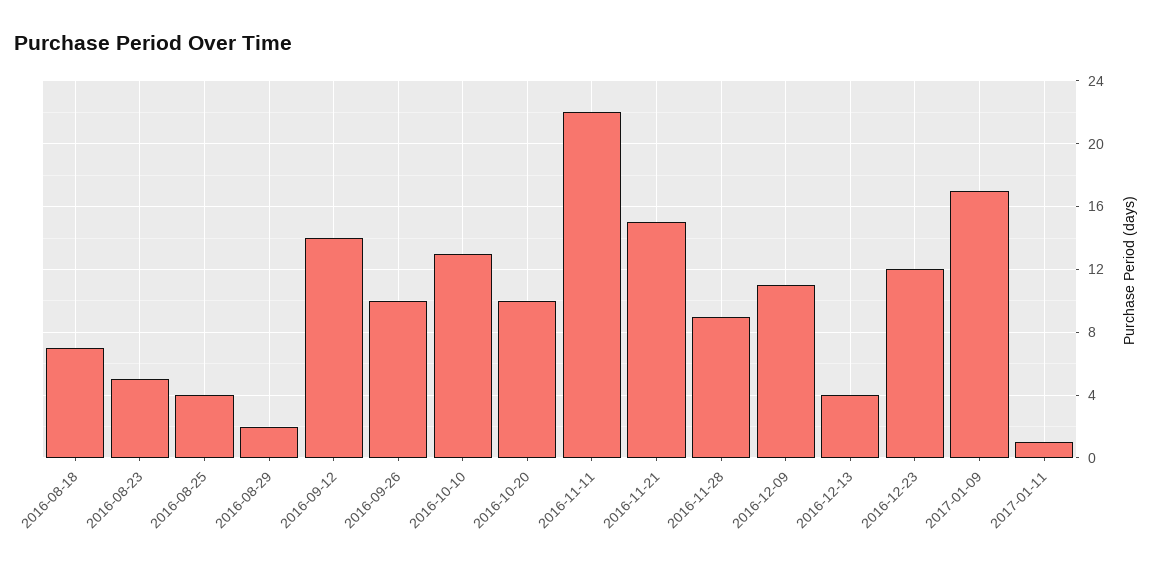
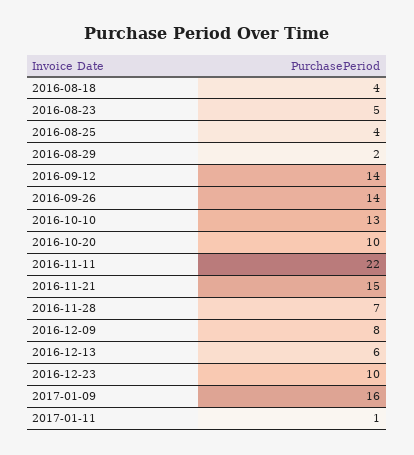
  {
-   "2016-08-18": 7,
+   "2016-08-18": 4,
    "2016-08-23": 5,
    "2016-08-25": 4,
    "2016-08-29": 2,
    "2016-09-12": 14,
-   "2016-09-26": 10,
+   "2016-09-26": 14,
    "2016-10-10": 13,
    "2016-10-20": 10,
    "2016-11-11": 22,
    "2016-11-21": 15,
-   "2016-11-28": 9,
+   "2016-11-28": 7,
-   "2016-12-09": 11,
+   "2016-12-09": 8,
-   "2016-12-13": 4,
+   "2016-12-13": 6,
-   "2016-12-23": 12,
+   "2016-12-23": 10,
-   "2017-01-09": 17,
+   "2017-01-09": 16,
    "2017-01-11": 1
  }

